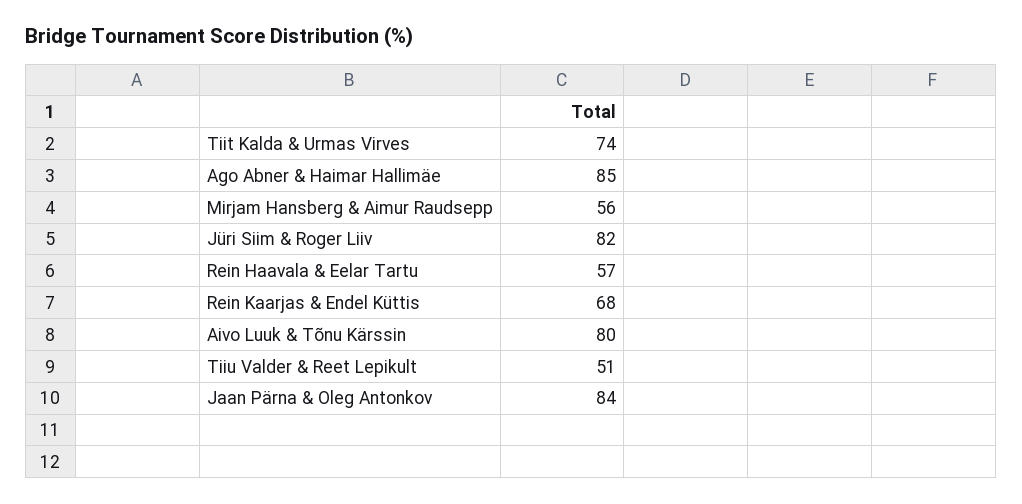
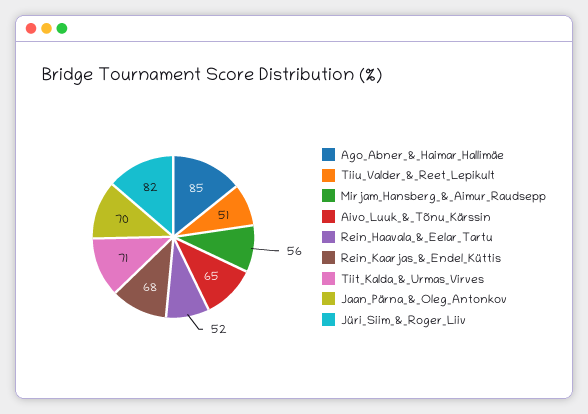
  {
-   "Tiit Kalda & Urmas Virves": 74,
+   "Tiit Kalda & Urmas Virves": 71,
    "Ago Abner & Haimar Hallimäe": 85,
    "Mirjam Hansberg & Aimur Raudsepp": 56,
    "Jüri Siim & Roger Liiv": 82,
-   "Rein Haavala & Eelar Tartu": 57,
+   "Rein Haavala & Eelar Tartu": 52,
    "Rein Kaarjas & Endel Küttis": 68,
-   "Aivo Luuk & Tõnu Kärssin": 80,
+   "Aivo Luuk & Tõnu Kärssin": 65,
    "Tiiu Valder & Reet Lepikult": 51,
-   "Jaan Pärna & Oleg Antonkov": 84
+   "Jaan Pärna & Oleg Antonkov": 70
  }

